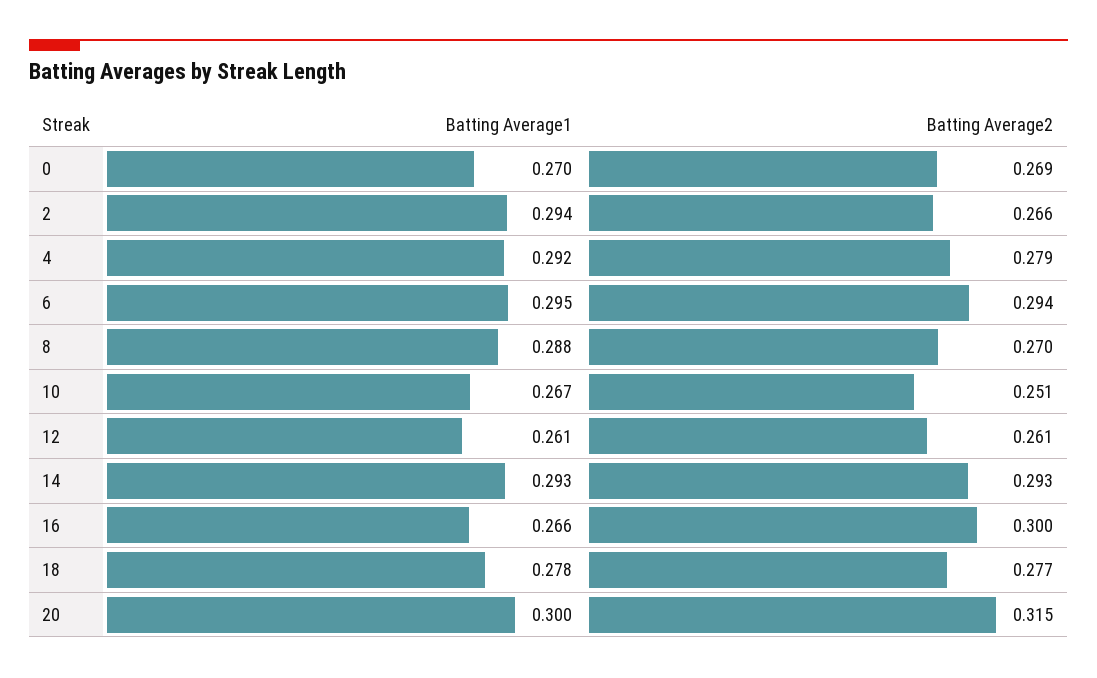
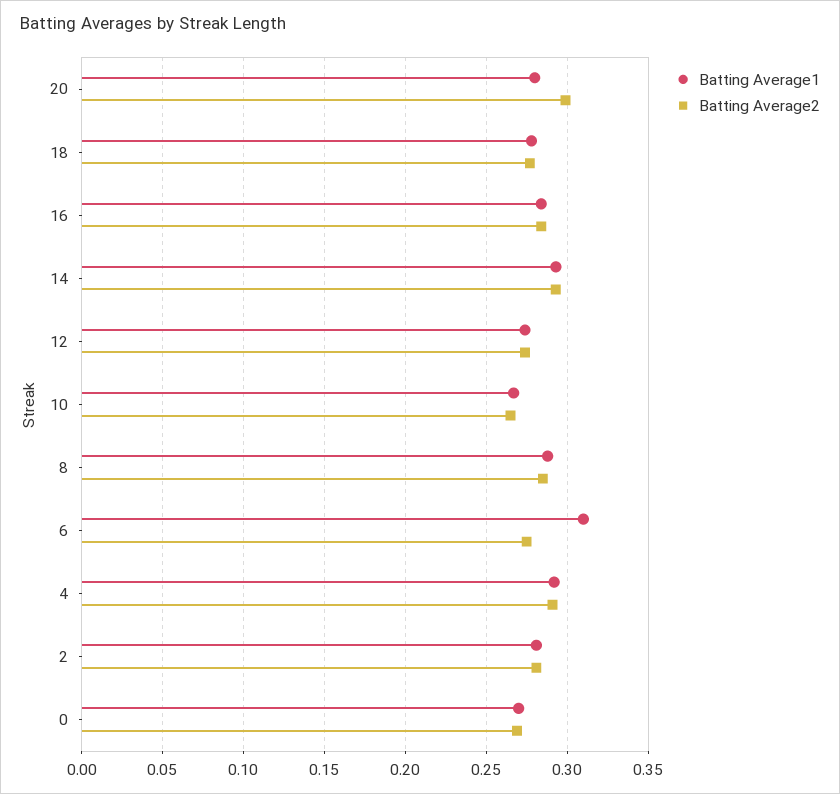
  {
    "Batting Average1": {
      "0": 0.27,
-     "2": 0.294,
+     "2": 0.28,
      "4": 0.292,
-     "6": 0.295,
+     "6": 0.31,
      "8": 0.288,
      "10": 0.267,
-     "12": 0.261,
+     "12": 0.275,
      "14": 0.293,
-     "16": 0.266,
+     "16": 0.285,
      "18": 0.278,
-     "20": 0.3
+     "20": 0.28
    },
    "Batting Average2": {
      "0": 0.269,
-     "2": 0.266,
+     "2": 0.28,
-     "4": 0.279,
+     "4": 0.29,
-     "6": 0.294,
+     "6": 0.275,
-     "8": 0.27,
+     "8": 0.285,
-     "10": 0.251,
+     "10": 0.265,
-     "12": 0.261,
+     "12": 0.275,
      "14": 0.293,
-     "16": 0.3,
+     "16": 0.285,
      "18": 0.277,
-     "20": 0.315
+     "20": 0.3
    }
  }

